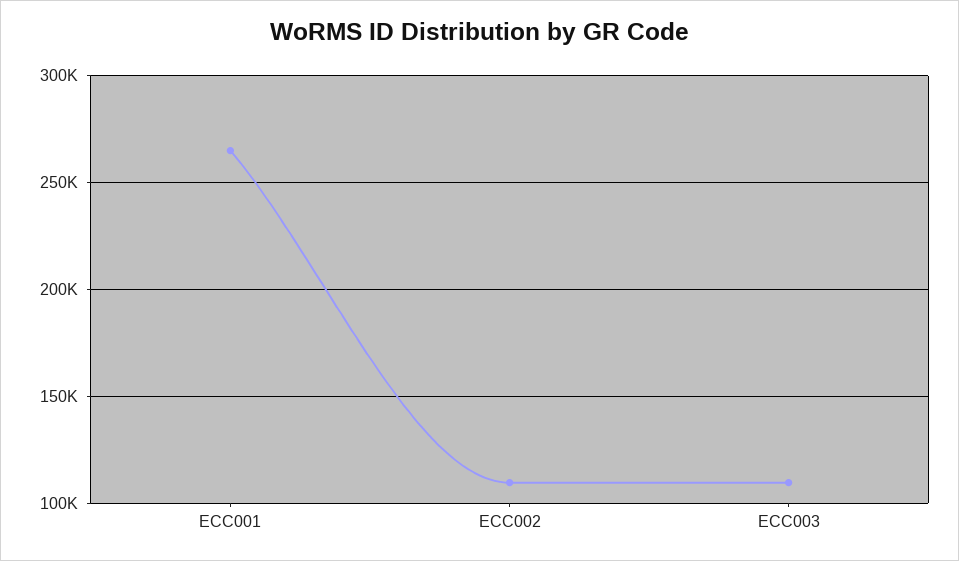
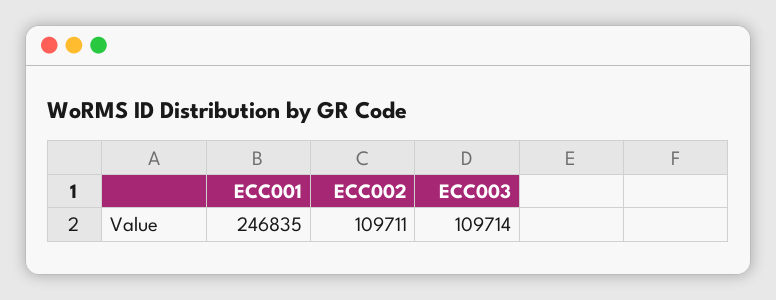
  {
-   "ECC001": 265000,
+   "ECC001": 246835,
    "ECC002": 109711,
    "ECC003": 109714
  }

